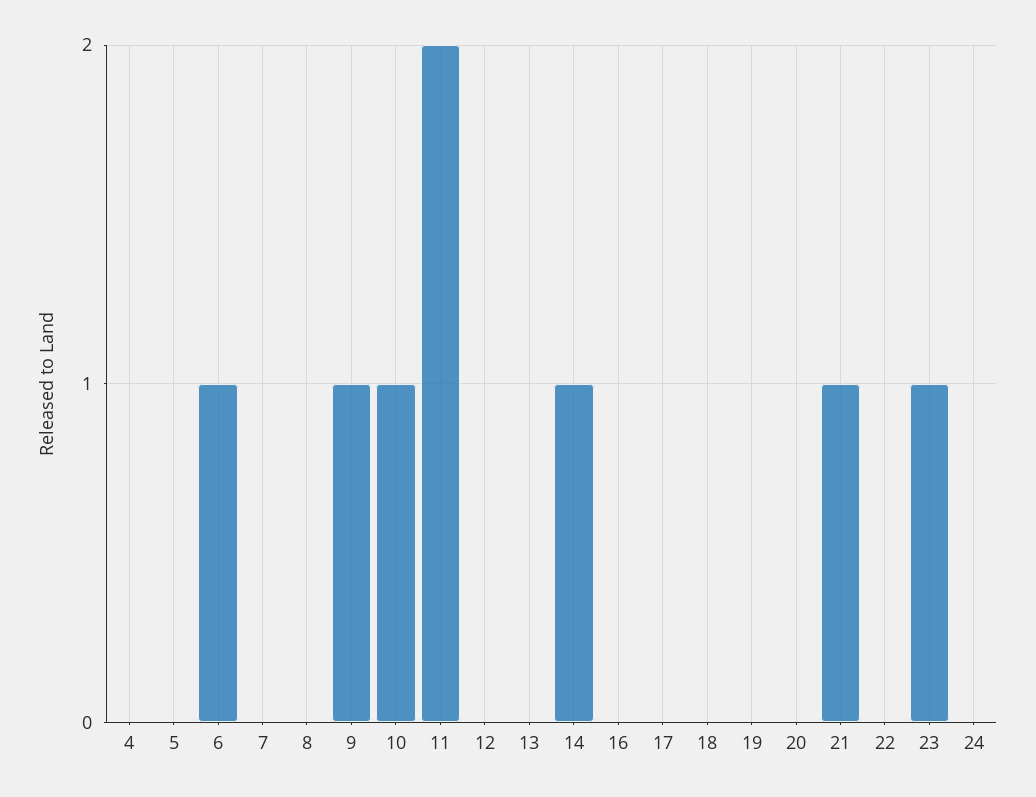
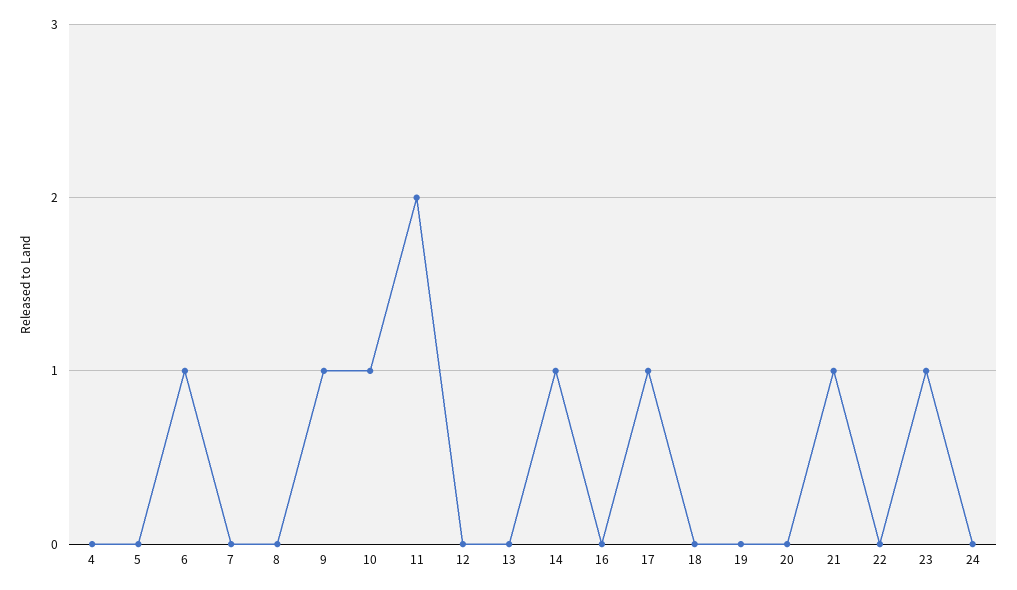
  {
    "4": 0,
    "5": 0,
    "6": 1,
    "7": 0,
    "8": 0,
    "9": 1,
    "10": 1,
    "11": 2,
    "12": 0,
    "13": 0,
    "14": 1,
    "16": 0,
-   "17": 0,
+   "17": 1,
    "18": 0,
    "19": 0,
    "20": 0,
    "21": 1,
    "22": 0,
    "23": 1,
    "24": 0
  }

